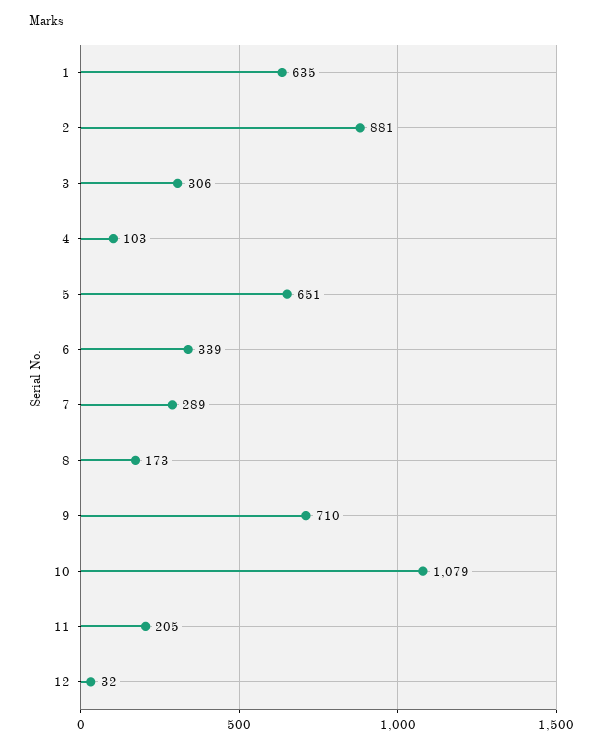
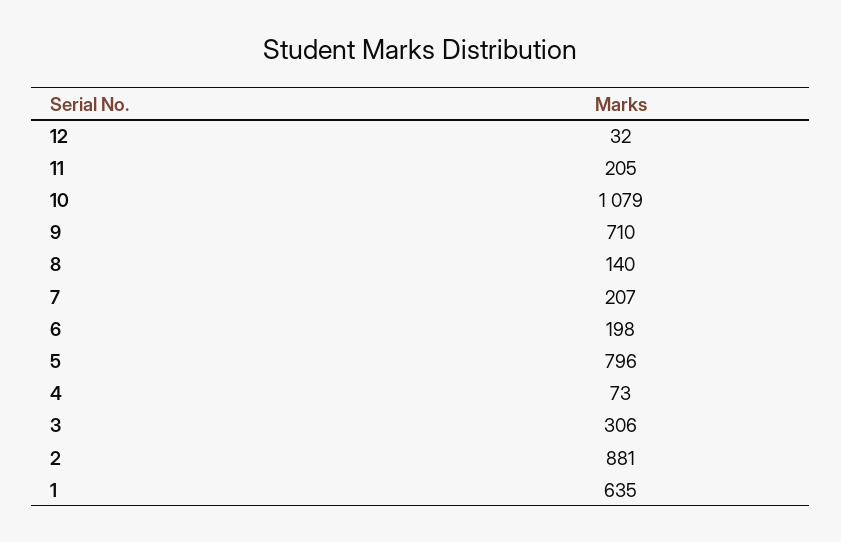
  {
    "1": 635,
    "2": 881,
    "3": 306,
-   "4": 103,
+   "4": 73,
-   "5": 651,
+   "5": 796,
-   "6": 339,
+   "6": 198,
-   "7": 289,
+   "7": 207,
-   "8": 173,
+   "8": 140,
    "9": 710,
    "10": 1079,
    "11": 205,
    "12": 32
  }

